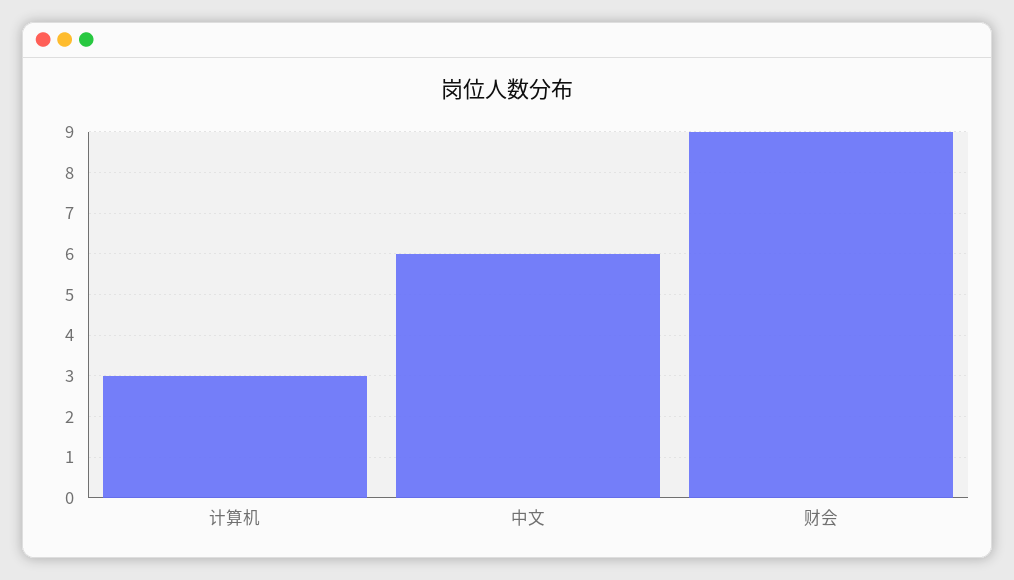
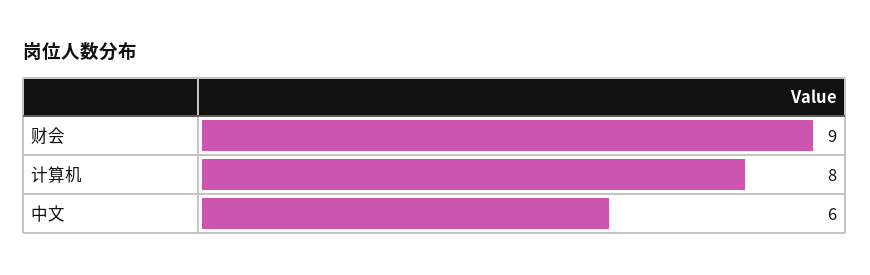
  {
-   "计算机": 3,
+   "计算机": 8,
    "中文": 6,
    "财会": 9
  }

